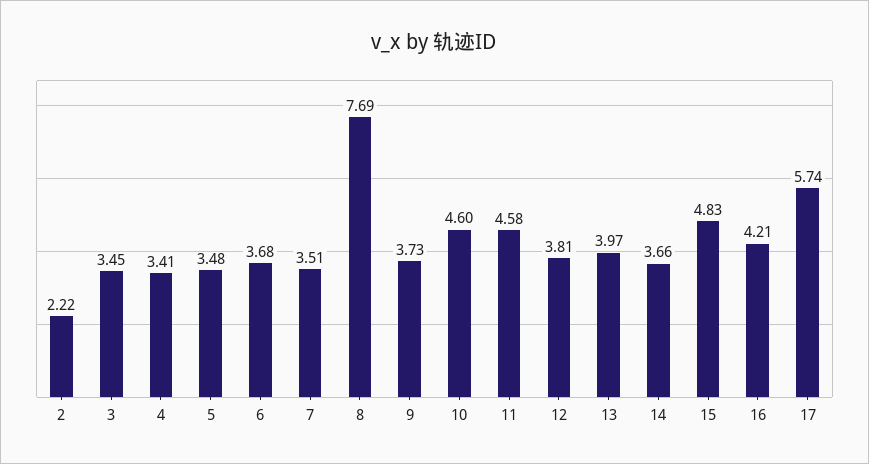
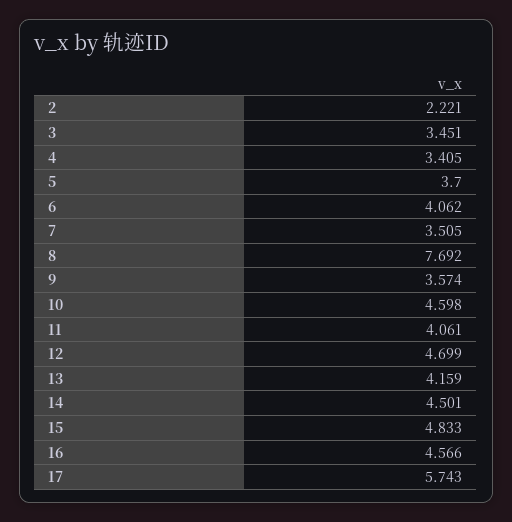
  {
    "2": 2.221,
    "3": 3.451,
    "4": 3.405,
-   "5": 3.48,
+   "5": 3.7,
-   "6": 3.68,
+   "6": 4.062,
    "7": 3.505,
    "8": 7.692,
-   "9": 3.73,
+   "9": 3.574,
    "10": 4.598,
-   "11": 4.58,
+   "11": 4.061,
-   "12": 3.81,
+   "12": 4.699,
-   "13": 3.97,
+   "13": 4.159,
-   "14": 3.66,
+   "14": 4.501,
    "15": 4.833,
-   "16": 4.21,
+   "16": 4.566,
    "17": 5.743
  }

